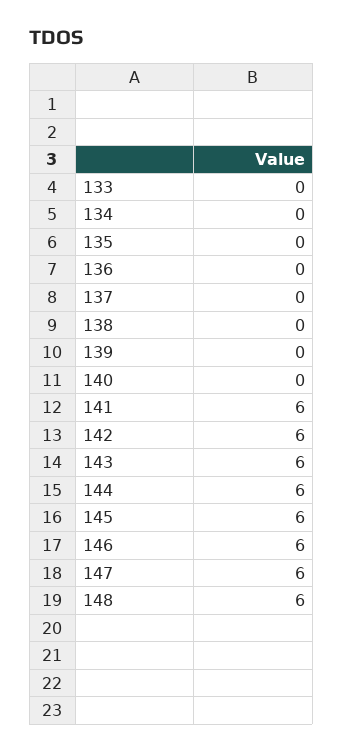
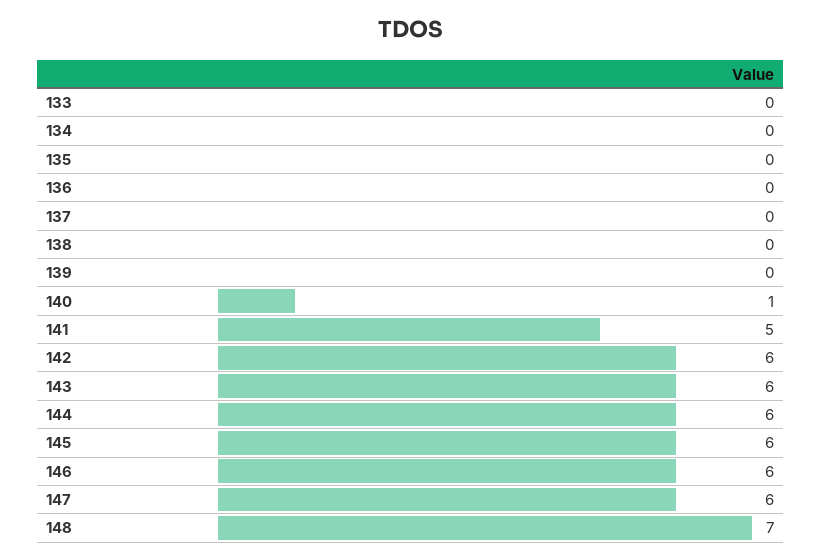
  {
    "133": 0,
    "134": 0,
    "135": 0,
    "136": 0,
    "137": 0,
    "138": 0,
    "139": 0,
-   "140": 0,
+   "140": 1,
-   "141": 6,
+   "141": 5,
    "142": 6,
    "143": 6,
    "144": 6,
    "145": 6,
    "146": 6,
    "147": 6,
-   "148": 6
+   "148": 7
  }

